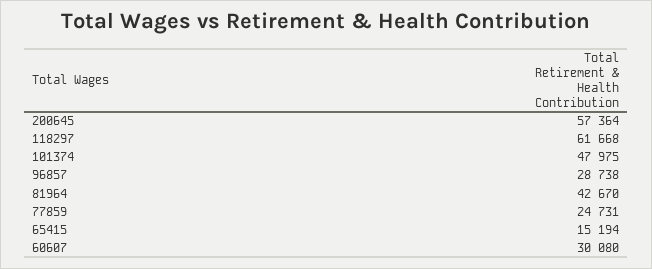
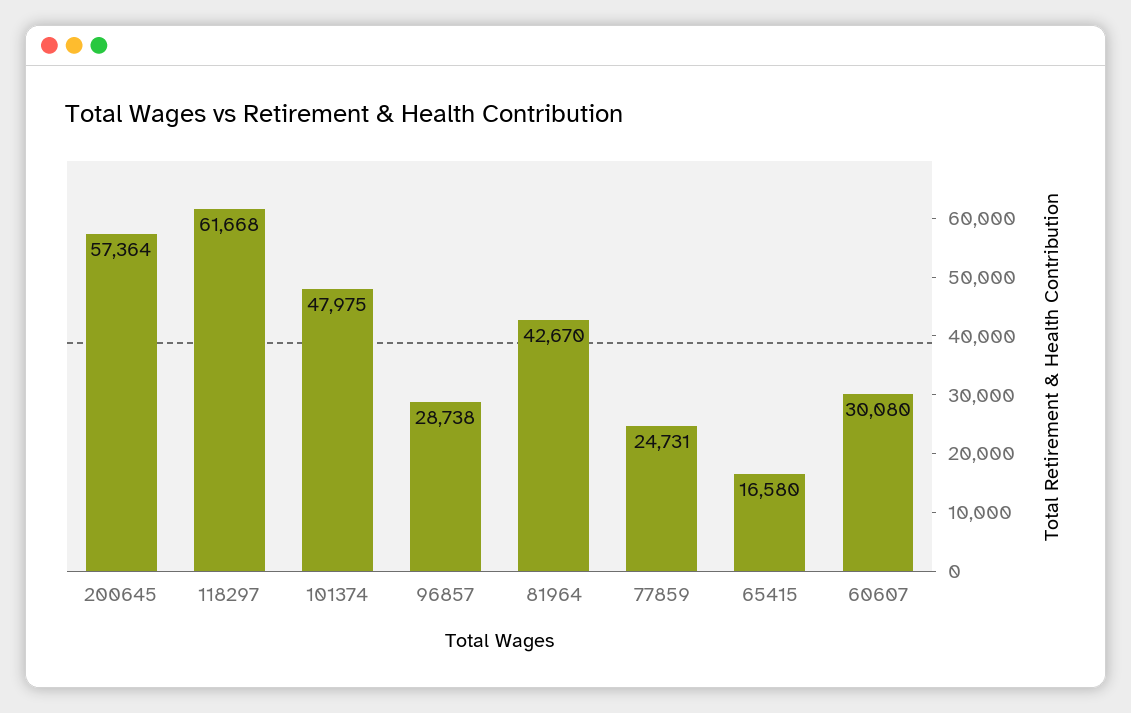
  {
    "200645": 57364,
    "118297": 61668,
    "101374": 47975,
    "96857": 28738,
    "81964": 42670,
    "77859": 24731,
-   "65415": 15194,
+   "65415": 16580,
    "60607": 30080
  }

